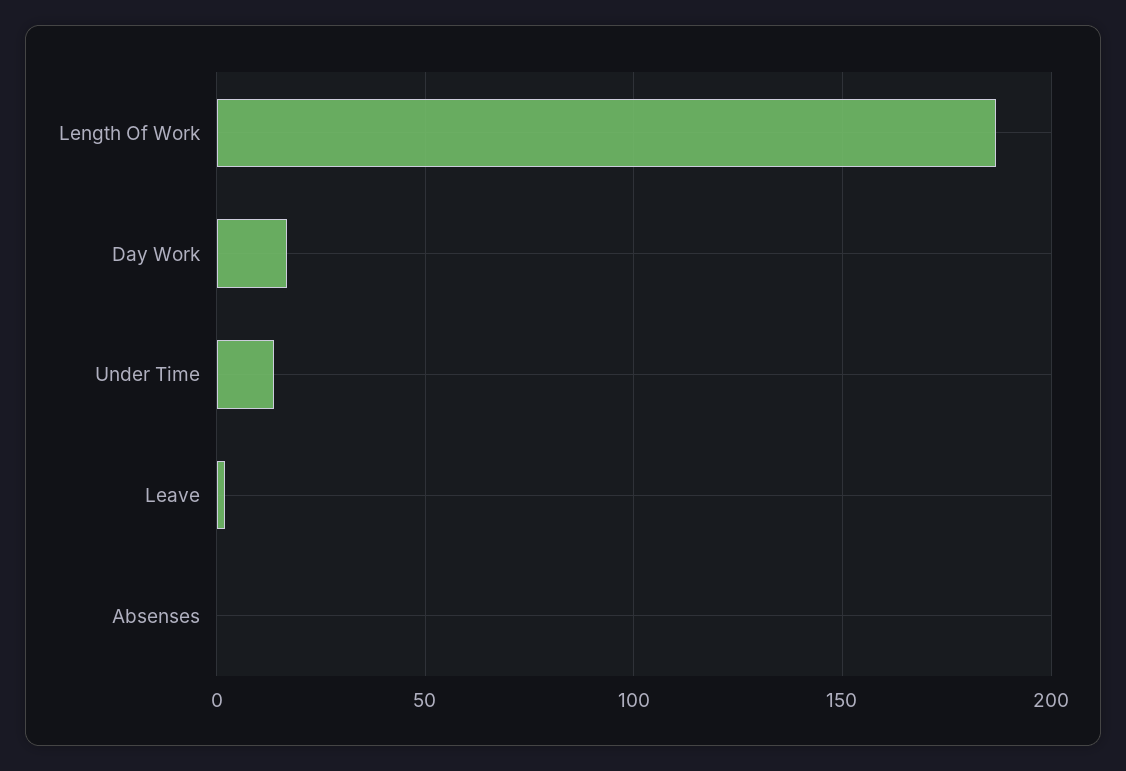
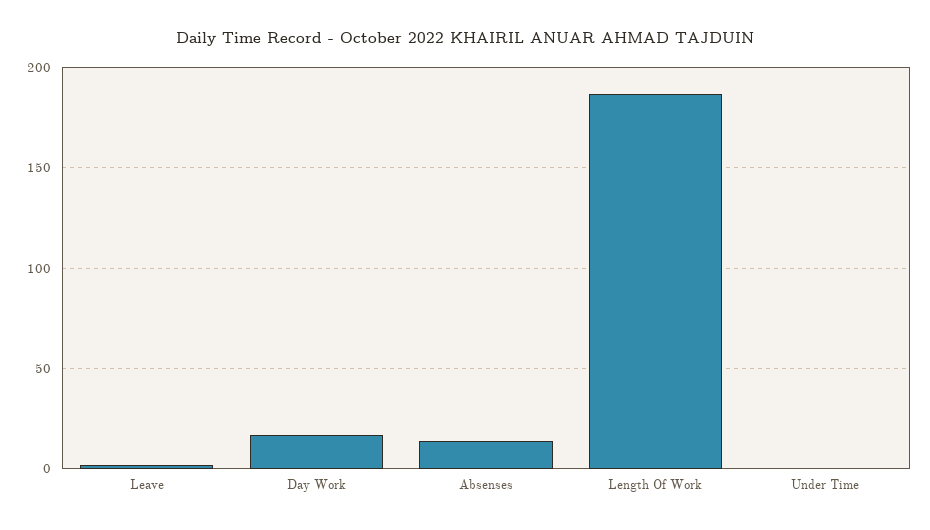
  {
    "Length Of Work": 185,
    "Day Work": 15,
-   "Under Time": 15,
+   "Under Time": 0,
    "Leave": 0,
-   "Absenses": 0
+   "Absenses": 15
  }

